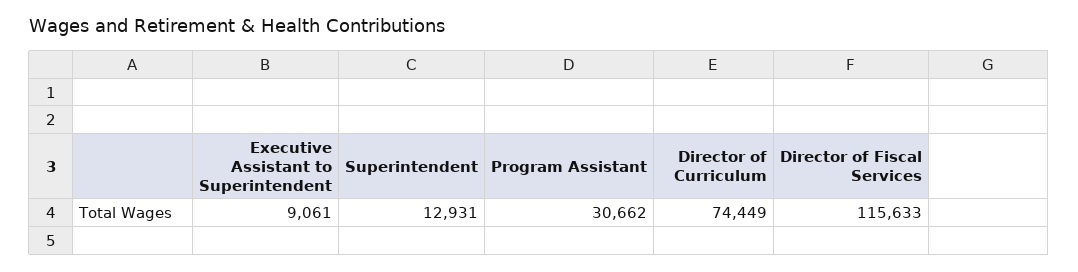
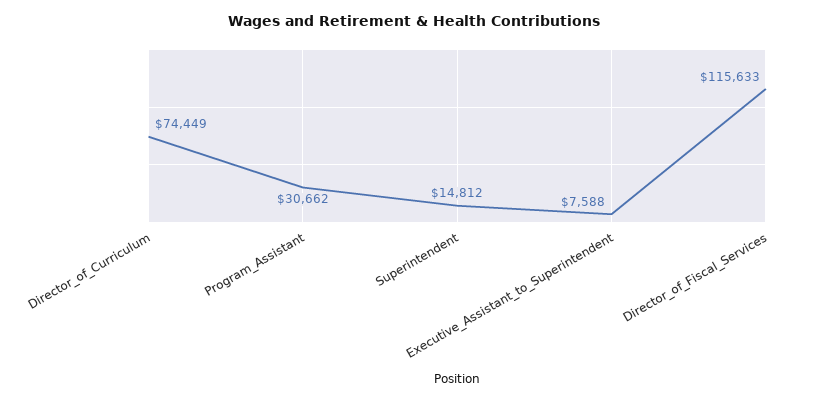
  {
-   "Executive Assistant to Superintendent": 9061,
+   "Executive Assistant to Superintendent": 7588,
-   "Superintendent": 12931,
+   "Superintendent": 14812,
    "Program Assistant": 30662,
    "Director of Curriculum": 74449,
    "Director of Fiscal Services": 115633
  }

